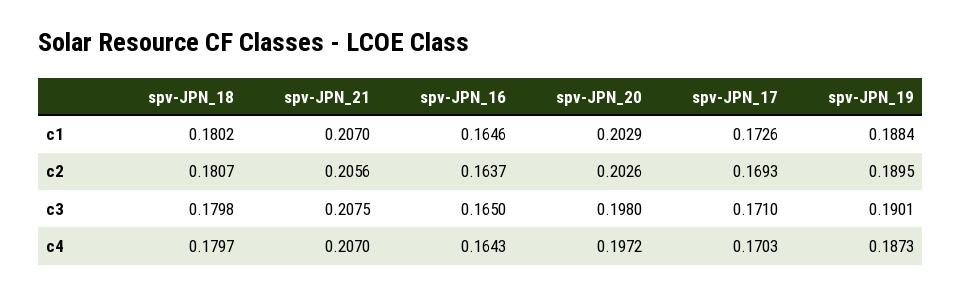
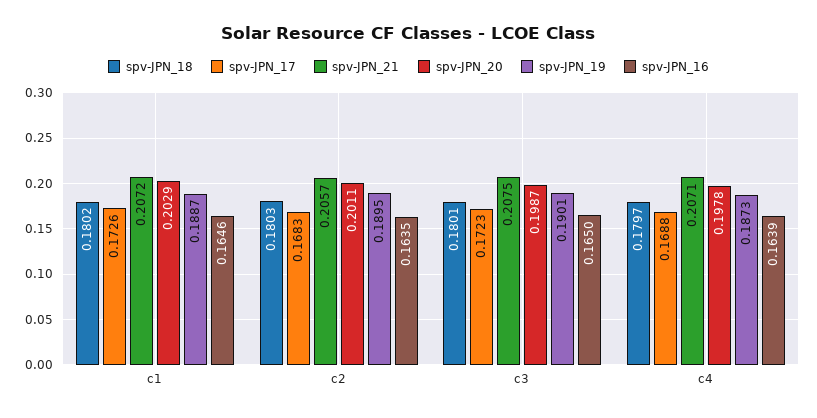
  {
    "spv-JPN_18": {
      "c1": 0.1802,
-     "c2": 0.1807,
+     "c2": 0.1803,
-     "c3": 0.1798,
+     "c3": 0.1801,
      "c4": 0.1797
    },
    "spv-JPN_21": {
-     "c1": 0.207,
+     "c1": 0.2072,
-     "c2": 0.2056,
+     "c2": 0.2057,
      "c3": 0.2075,
-     "c4": 0.207
+     "c4": 0.2071
    },
    "spv-JPN_16": {
      "c1": 0.1646,
-     "c2": 0.1637,
+     "c2": 0.1635,
      "c3": 0.165,
-     "c4": 0.1643
+     "c4": 0.1639
    },
    "spv-JPN_20": {
      "c1": 0.2029,
-     "c2": 0.2026,
+     "c2": 0.2011,
-     "c3": 0.198,
+     "c3": 0.1987,
-     "c4": 0.1972
+     "c4": 0.1978
    },
    "spv-JPN_17": {
      "c1": 0.1726,
-     "c2": 0.1693,
+     "c2": 0.1683,
-     "c3": 0.171,
+     "c3": 0.1723,
-     "c4": 0.1703
+     "c4": 0.1688
    },
    "spv-JPN_19": {
-     "c1": 0.1884,
+     "c1": 0.1887,
      "c2": 0.1895,
      "c3": 0.1901,
      "c4": 0.1873
    }
  }

